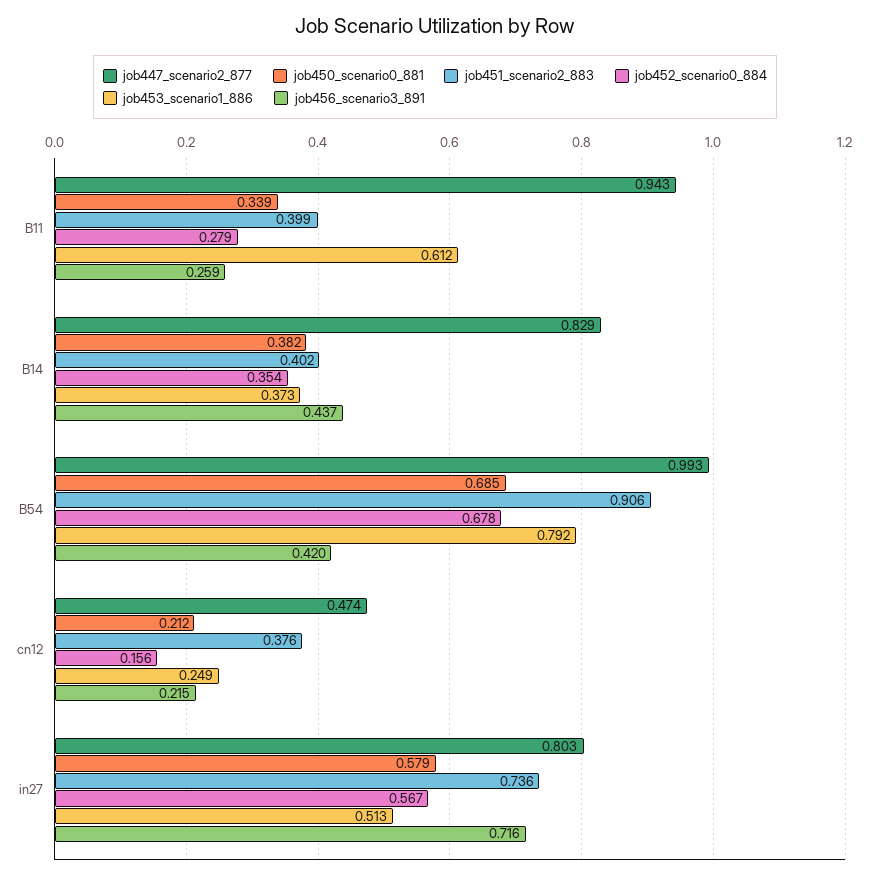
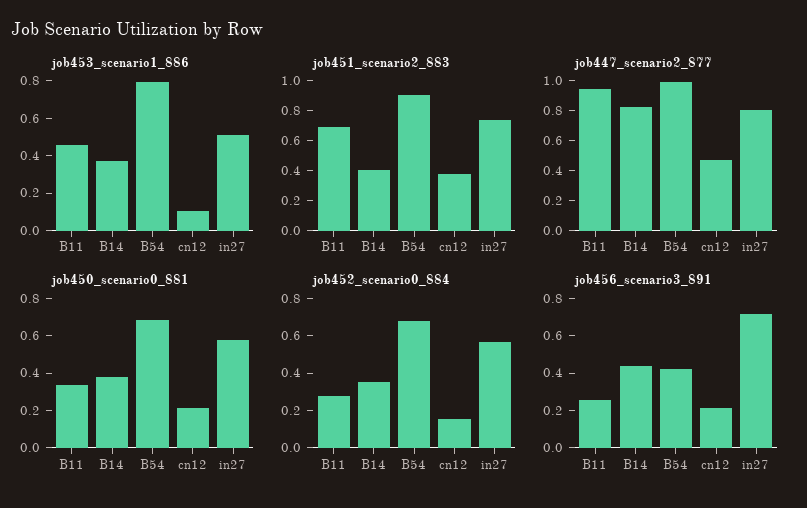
  {
    "job447_scenario2_877": {
      "B11": 0.943,
      "B14": 0.829,
      "B54": 0.993,
      "cn12": 0.474,
      "in27": 0.803
    },
    "job450_scenario0_881": {
      "B11": 0.339,
      "B14": 0.382,
      "B54": 0.685,
      "cn12": 0.212,
      "in27": 0.579
    },
    "job451_scenario2_883": {
-     "B11": 0.399,
+     "B11": 0.7,
      "B14": 0.402,
      "B54": 0.906,
      "cn12": 0.376,
      "in27": 0.736
    },
    "job452_scenario0_884": {
      "B11": 0.279,
      "B14": 0.354,
      "B54": 0.678,
      "cn12": 0.156,
      "in27": 0.567
    },
    "job453_scenario1_886": {
-     "B11": 0.612,
+     "B11": 0.45,
      "B14": 0.373,
      "B54": 0.792,
-     "cn12": 0.249,
+     "cn12": 0.1,
      "in27": 0.513
    },
    "job456_scenario3_891": {
      "B11": 0.259,
      "B14": 0.437,
      "B54": 0.42,
      "cn12": 0.215,
      "in27": 0.716
    }
  }

